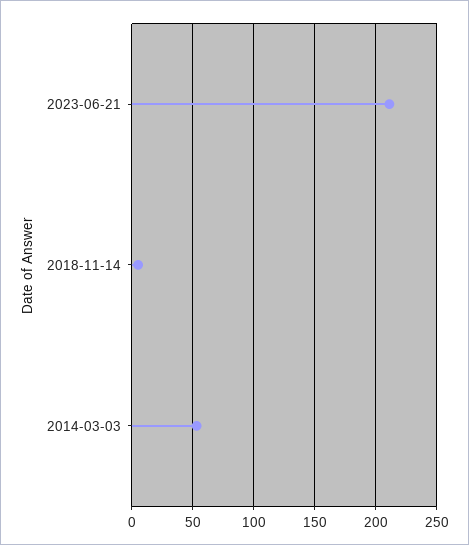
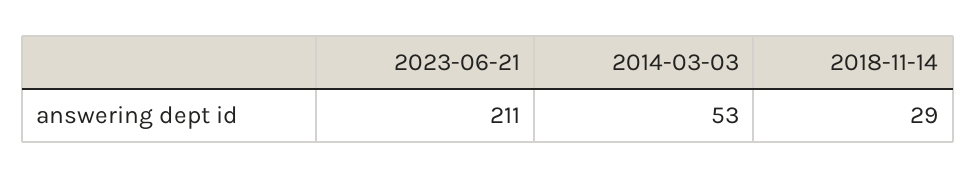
  {
    "2023-06-21": 211,
-   "2018-11-14": 5,
+   "2018-11-14": 29,
    "2014-03-03": 53
  }

